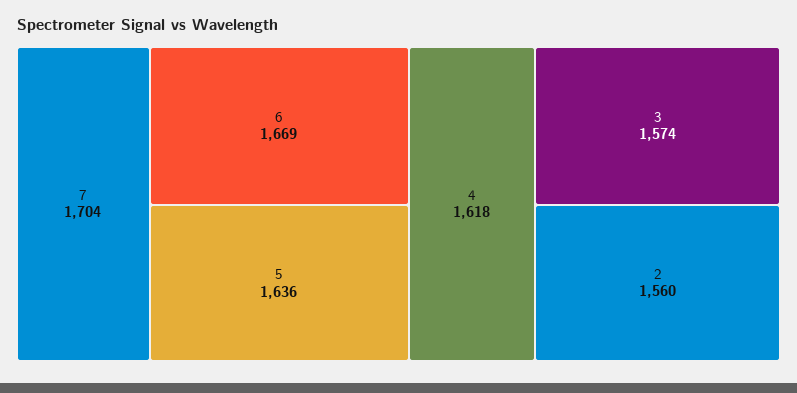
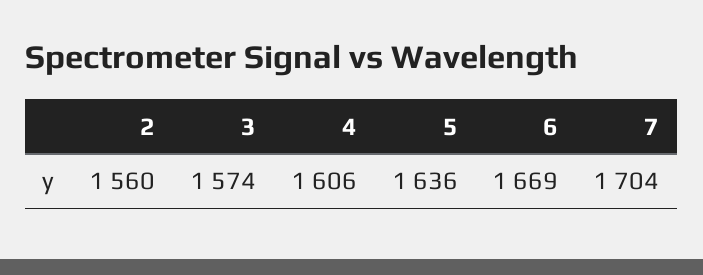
  {
    "7": 1704,
    "6": 1669,
    "5": 1636,
-   "4": 1618,
+   "4": 1606,
    "3": 1574,
    "2": 1560
  }

